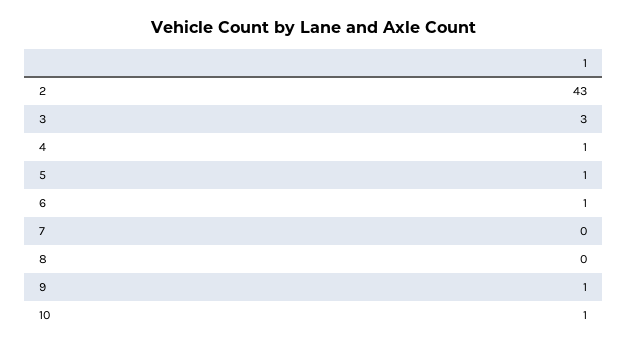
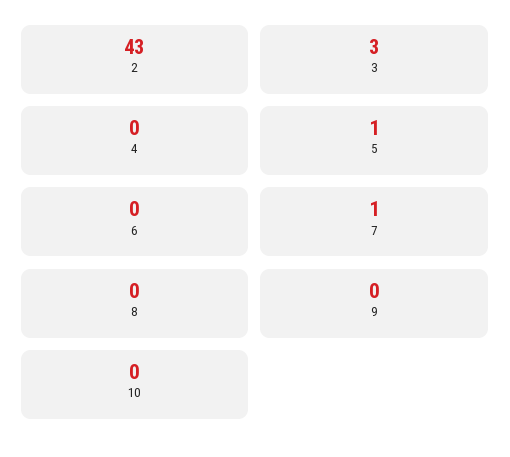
  {
    "2": 43,
    "3": 3,
-   "4": 1,
+   "4": 0,
    "5": 1,
-   "6": 1,
+   "6": 0,
-   "7": 0,
+   "7": 1,
    "8": 0,
-   "9": 1,
+   "9": 0,
-   "10": 1
+   "10": 0
  }

